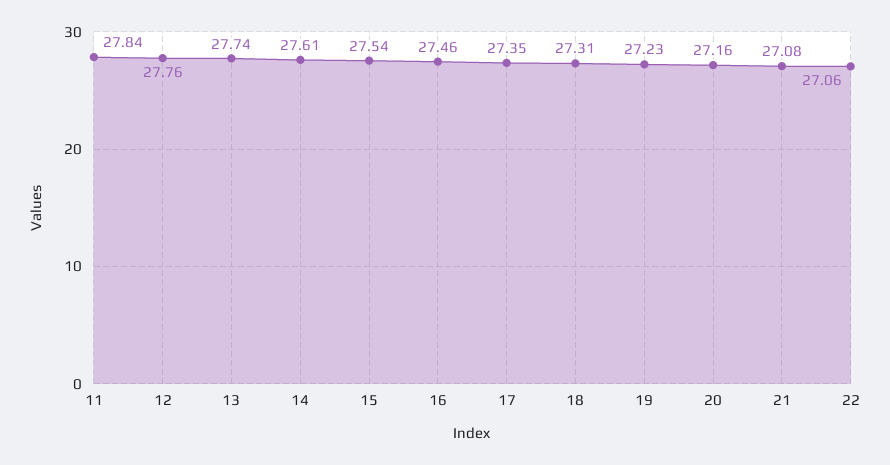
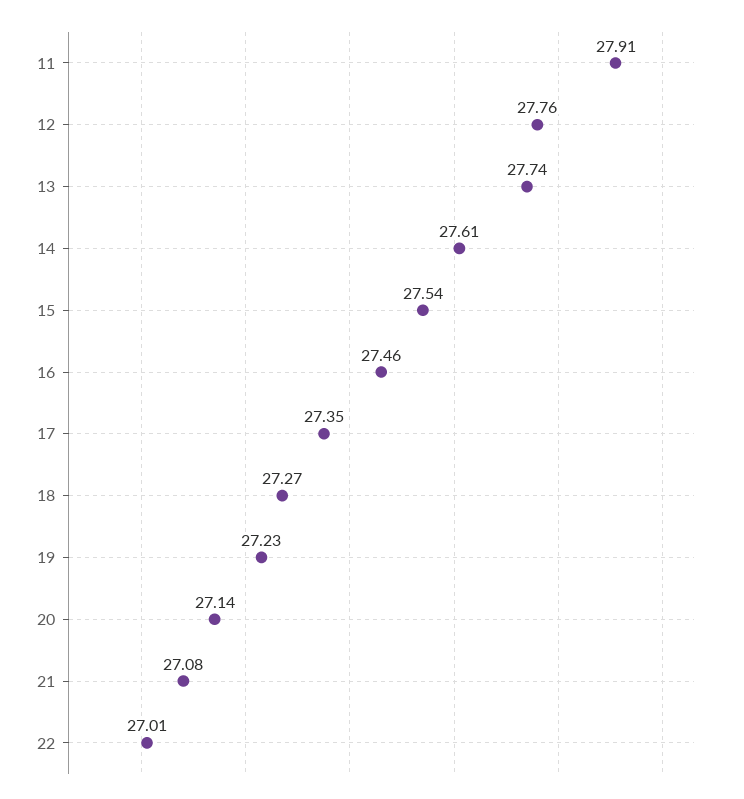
  {
-   "11": 27.84,
+   "11": 27.91,
    "12": 27.76,
    "13": 27.74,
    "14": 27.61,
    "15": 27.54,
    "16": 27.46,
    "17": 27.35,
-   "18": 27.31,
+   "18": 27.27,
    "19": 27.23,
-   "20": 27.16,
+   "20": 27.14,
    "21": 27.08,
-   "22": 27.06
+   "22": 27.01
  }

